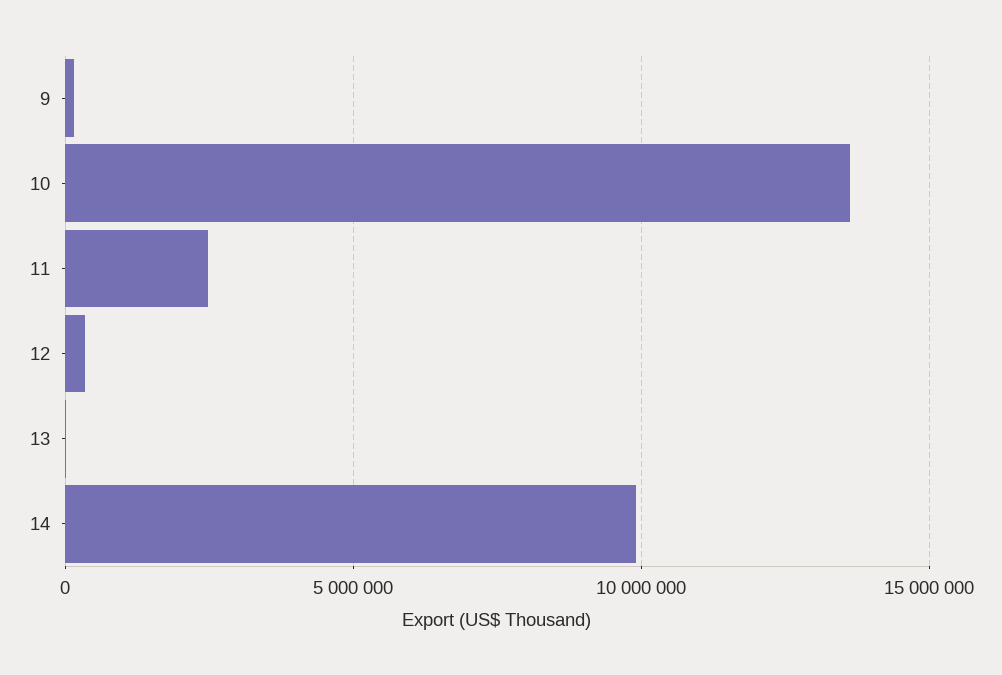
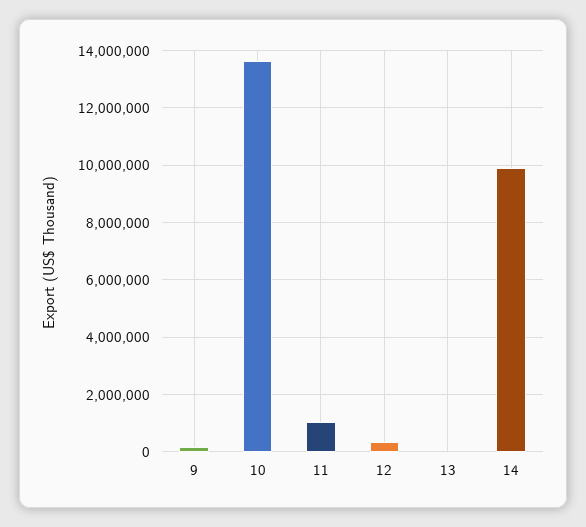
  {
    "9": 250000,
    "10": 13500000,
-   "11": 2500000,
+   "11": 1000000,
    "12": 250000,
    "13": 0,
    "14": 10000000
  }

